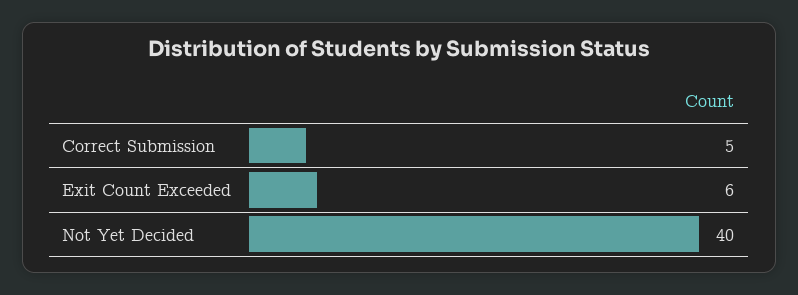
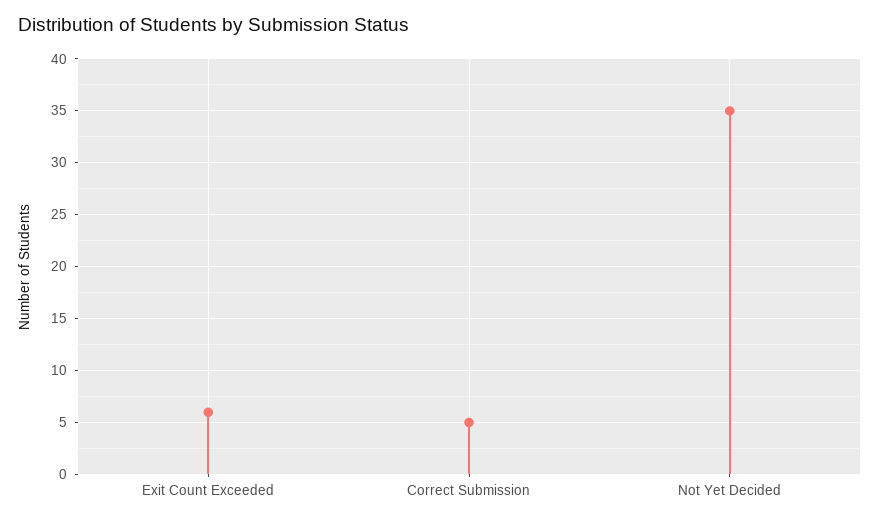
  {
    "Correct Submission": 5,
    "Exit Count Exceeded": 6,
-   "Not Yet Decided": 40
+   "Not Yet Decided": 35
  }

